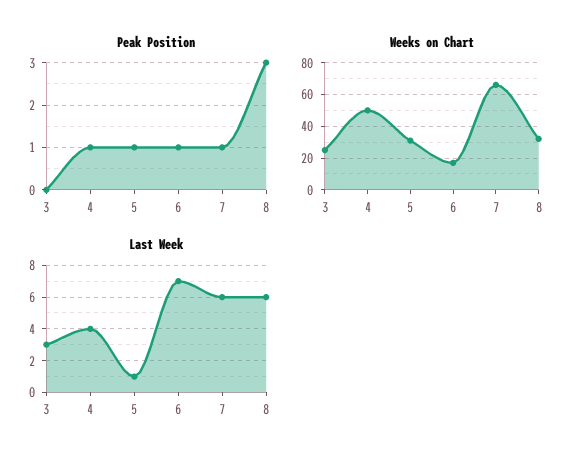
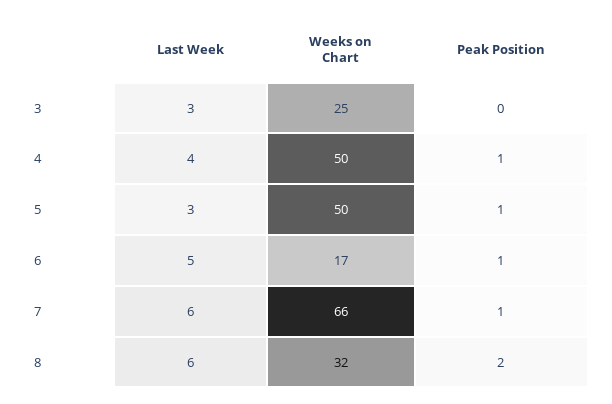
  {
    "Peak Position": {
      "3": 0,
      "4": 1,
      "5": 1,
      "6": 1,
      "7": 1,
-     "8": 3
+     "8": 2
    },
    "Weeks on Chart": {
      "3": 25,
      "4": 50,
-     "5": 30,
+     "5": 50,
      "6": 17,
      "7": 66,
      "8": 32
    },
    "Last Week": {
      "3": 3,
      "4": 4,
-     "5": 1,
+     "5": 3,
-     "6": 7,
+     "6": 5,
      "7": 6,
      "8": 6
    }
  }

